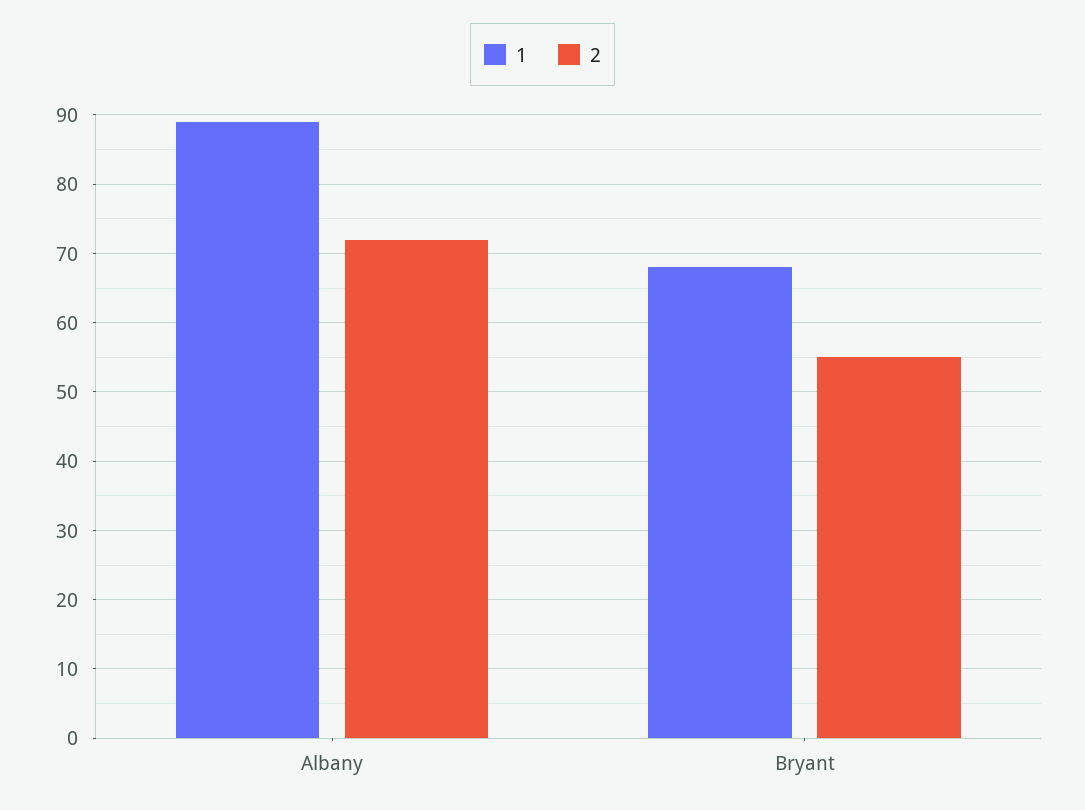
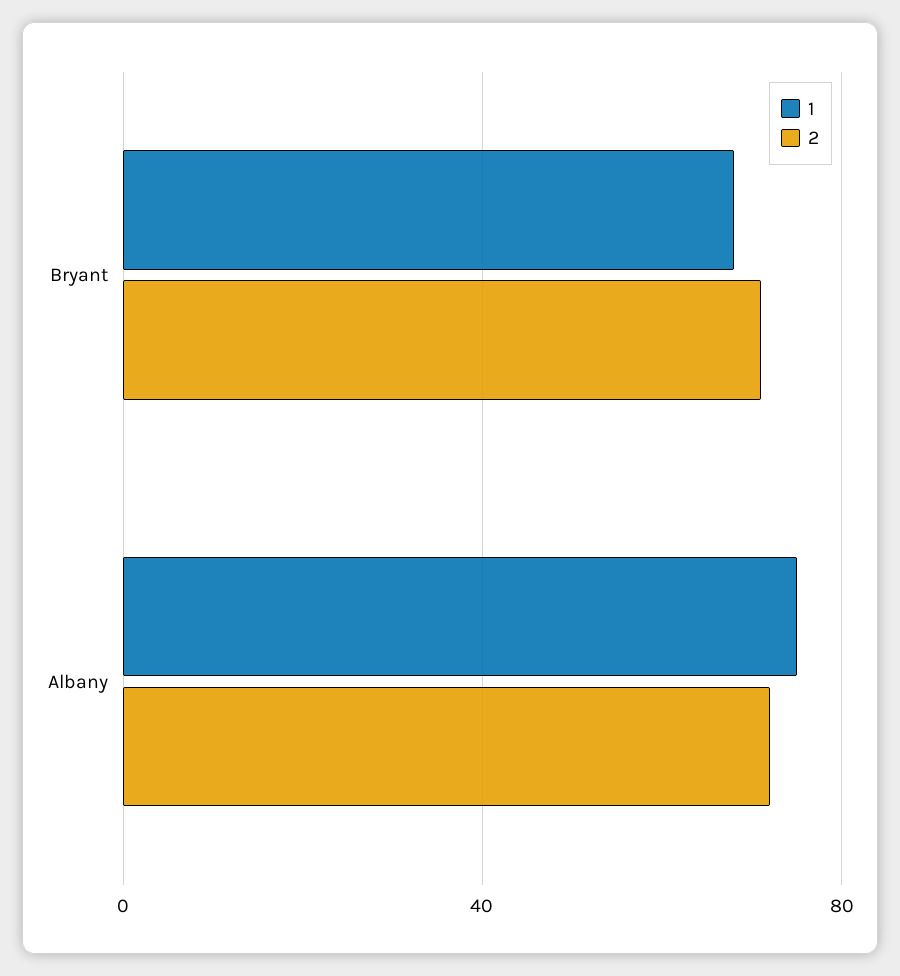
  {
    "1": {
-     "Albany": 89,
+     "Albany": 75,
      "Bryant": 68
    },
    "2": {
      "Albany": 72,
-     "Bryant": 55
+     "Bryant": 70
    }
  }

